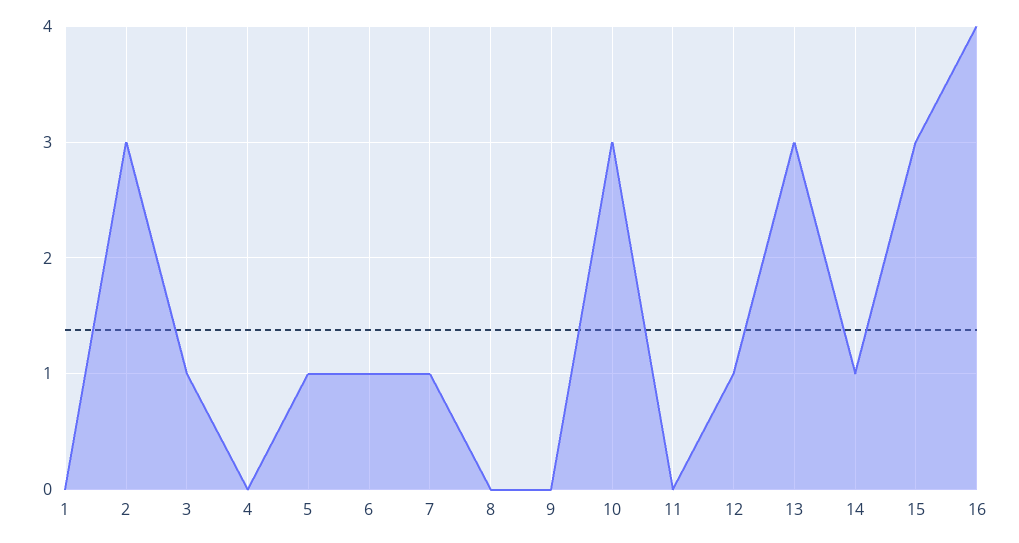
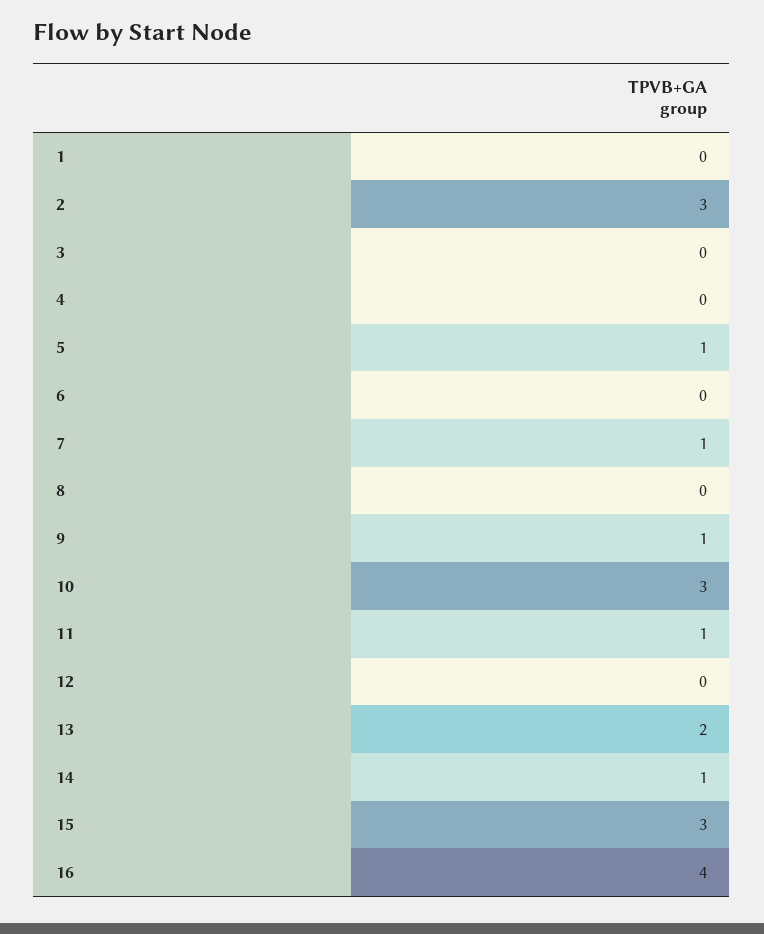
  {
    "1": 0,
    "2": 3,
-   "3": 1,
+   "3": 0,
    "4": 0,
    "5": 1,
-   "6": 1,
+   "6": 0,
    "7": 1,
    "8": 0,
-   "9": 0,
+   "9": 1,
    "10": 3,
-   "11": 0,
+   "11": 1,
-   "12": 1,
+   "12": 0,
-   "13": 3,
+   "13": 2,
    "14": 1,
    "15": 3,
    "16": 4
  }

